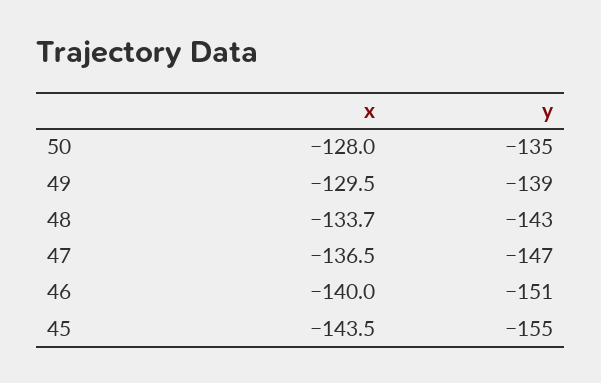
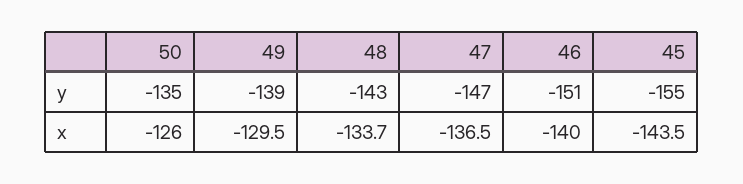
  {
    "x": {
-     "50": -128,
+     "50": -126,
      "49": -129.5,
      "48": -133.7,
      "47": -136.5,
      "46": -140,
      "45": -143.5
    },
    "y": {
      "50": -135,
      "49": -139,
      "48": -143,
      "47": -147,
      "46": -151,
      "45": -155
    }
  }

